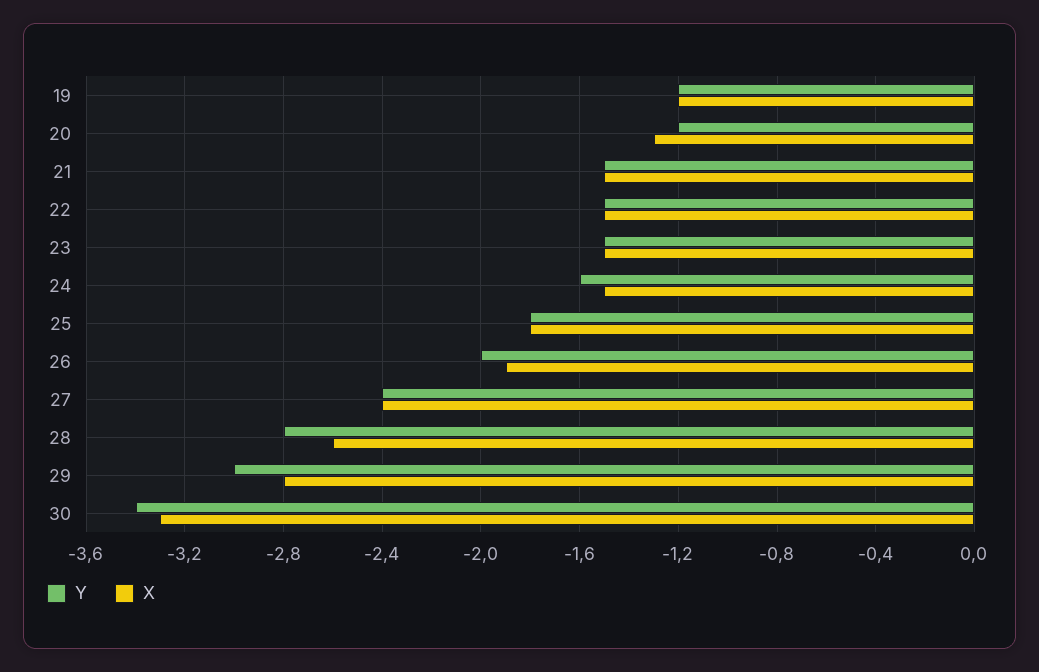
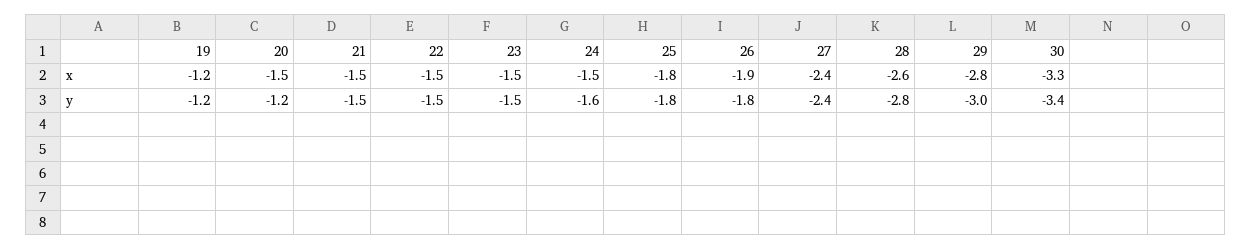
  {
    "Y": {
      "19": -1.2,
      "20": -1.2,
      "21": -1.5,
      "22": -1.5,
      "23": -1.5,
      "24": -1.6,
      "25": -1.8,
-     "26": -2,
+     "26": -1.8,
      "27": -2.4,
      "28": -2.8,
      "29": -3,
      "30": -3.4
    },
    "X": {
      "19": -1.2,
-     "20": -1.3,
+     "20": -1.5,
      "21": -1.5,
      "22": -1.5,
      "23": -1.5,
      "24": -1.5,
      "25": -1.8,
      "26": -1.9,
      "27": -2.4,
      "28": -2.6,
      "29": -2.8,
      "30": -3.3
    }
  }

